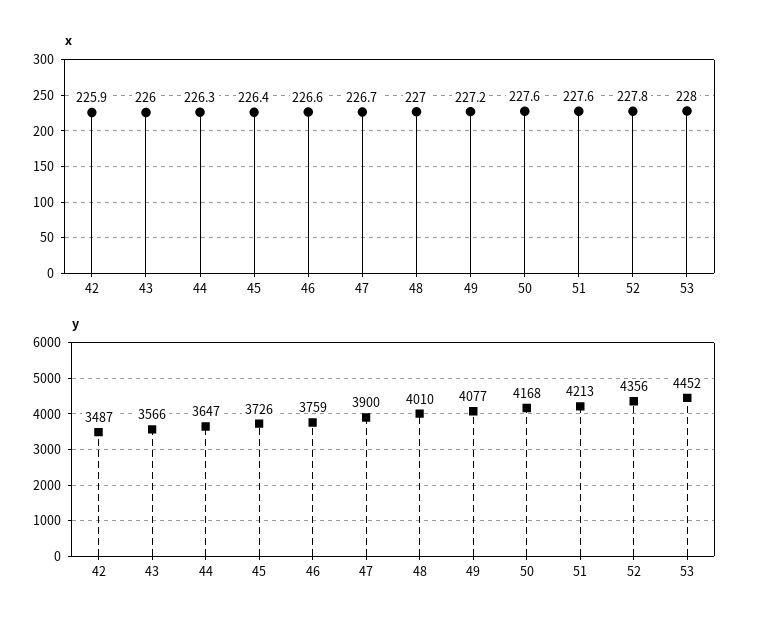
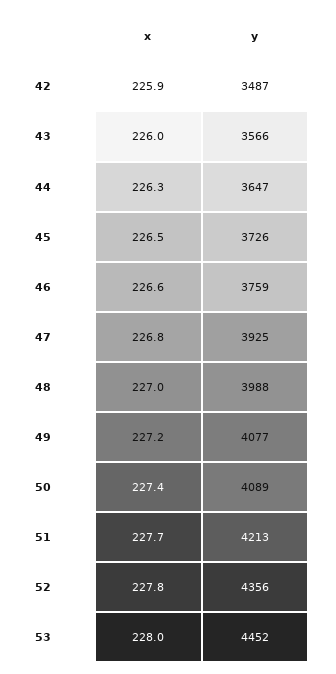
  {
    "x": {
      "42": 225.9,
      "43": 226,
      "44": 226.3,
-     "45": 226.4,
+     "45": 226.5,
      "46": 226.6,
-     "47": 226.7,
+     "47": 226.8,
      "48": 227,
      "49": 227.2,
-     "50": 227.6,
+     "50": 227.4,
-     "51": 227.6,
+     "51": 227.7,
      "52": 227.8,
      "53": 228
    },
    "y": {
      "42": 3487,
      "43": 3566,
      "44": 3647,
      "45": 3726,
      "46": 3759,
-     "47": 3900,
+     "47": 3925,
-     "48": 4010,
+     "48": 3988,
      "49": 4077,
-     "50": 4168,
+     "50": 4089,
      "51": 4213,
      "52": 4356,
      "53": 4452
    }
  }

